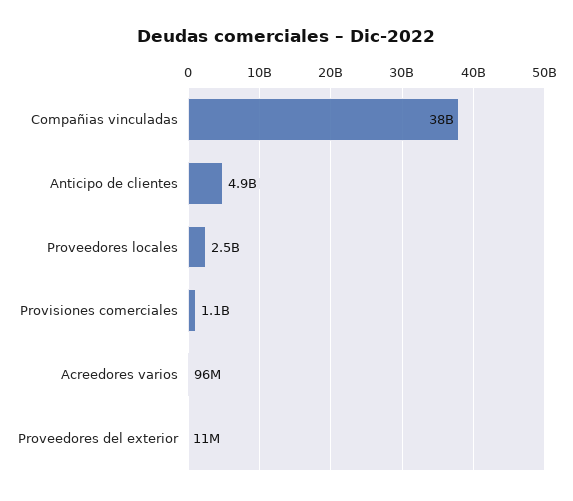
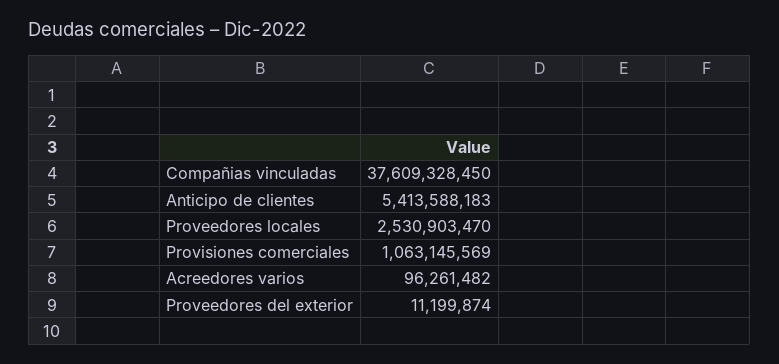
  {
    "Compañias vinculadas": 37609328450,
-   "Anticipo de clientes": 4900000000,
+   "Anticipo de clientes": 5413588183,
    "Proveedores locales": 2530903470,
    "Provisiones comerciales": 1063145569,
    "Acreedores varios": 96261482,
    "Proveedores del exterior": 11199874
  }

